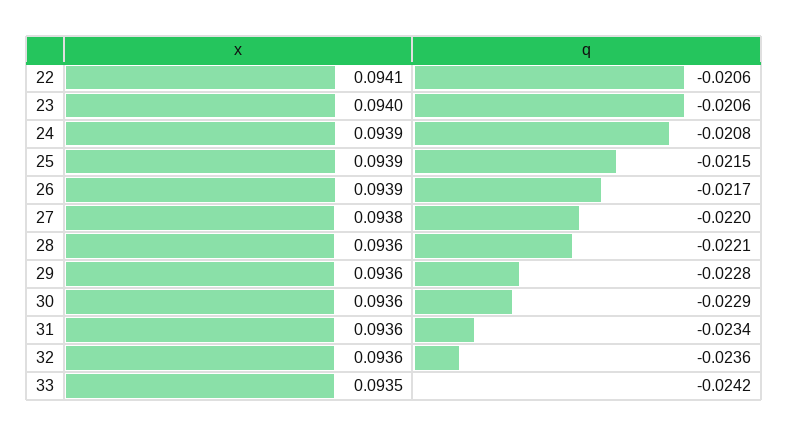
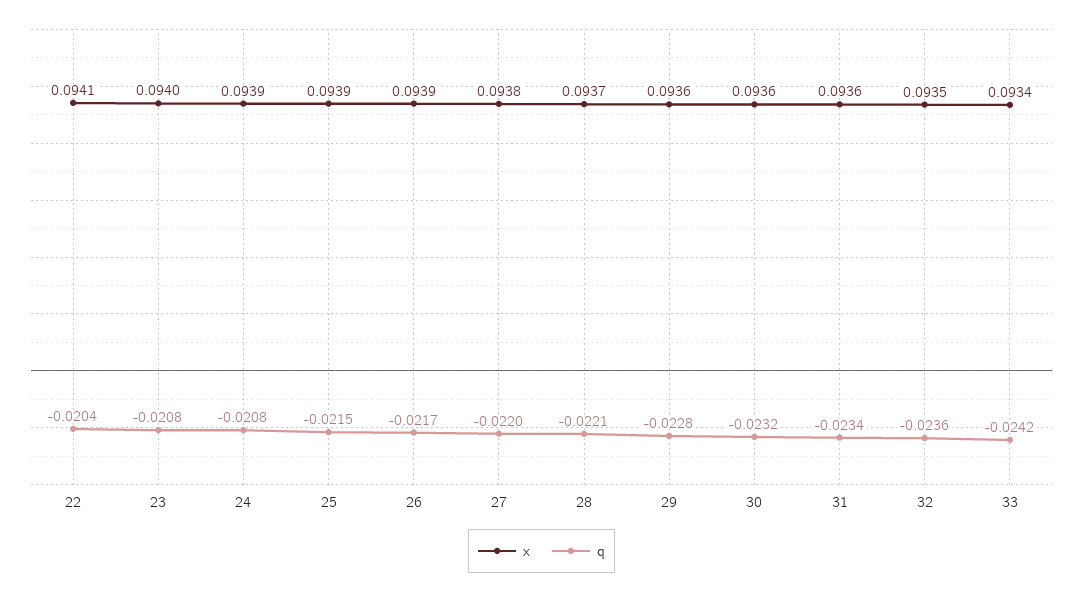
  {
    "x": {
      "22": 0.0941,
      "23": 0.094,
      "24": 0.0939,
      "25": 0.0939,
      "26": 0.0939,
      "27": 0.0938,
-     "28": 0.0936,
+     "28": 0.0937,
      "29": 0.0936,
      "30": 0.0936,
      "31": 0.0936,
-     "32": 0.0936,
+     "32": 0.0935,
-     "33": 0.0935
+     "33": 0.0934
    },
    "q": {
-     "22": -0.0206,
+     "22": -0.0204,
-     "23": -0.0206,
+     "23": -0.0208,
      "24": -0.0208,
      "25": -0.0215,
      "26": -0.0217,
      "27": -0.022,
      "28": -0.0221,
      "29": -0.0228,
-     "30": -0.0229,
+     "30": -0.0232,
      "31": -0.0234,
      "32": -0.0236,
      "33": -0.0242
    }
  }

